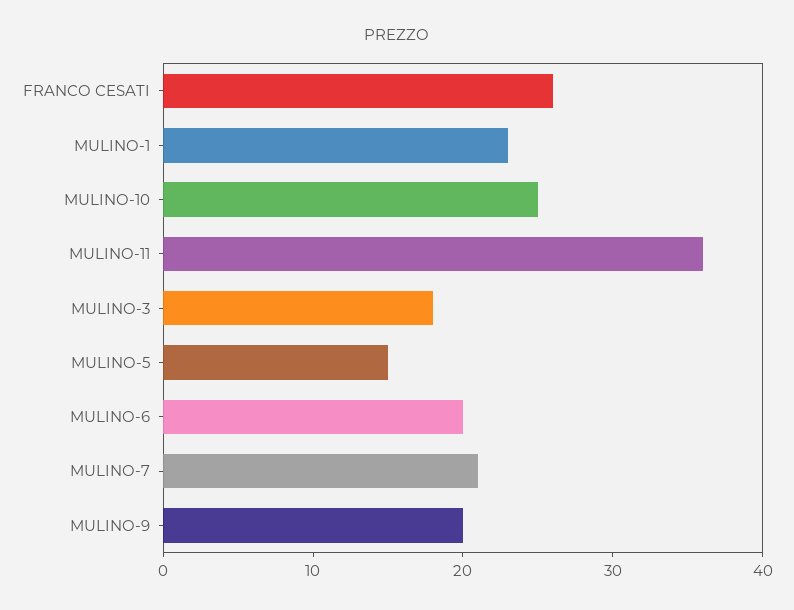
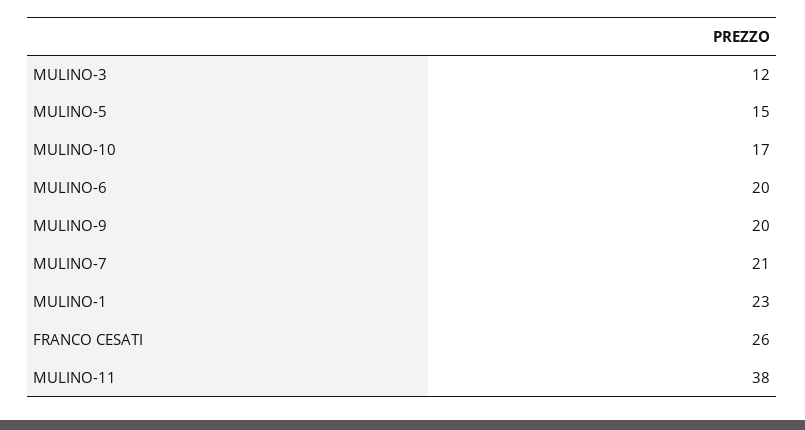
  {
    "FRANCO CESATI": 26,
    "MULINO-1": 23,
-   "MULINO-10": 25,
+   "MULINO-10": 17,
-   "MULINO-11": 36,
+   "MULINO-11": 38,
-   "MULINO-3": 18,
+   "MULINO-3": 12,
    "MULINO-5": 15,
    "MULINO-6": 20,
    "MULINO-7": 21,
    "MULINO-9": 20
  }

